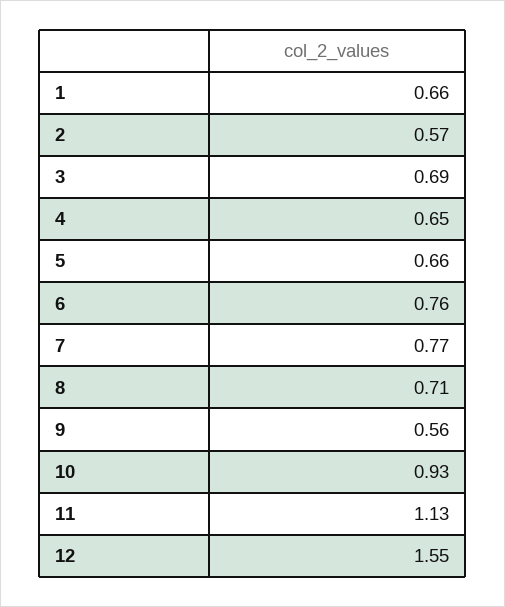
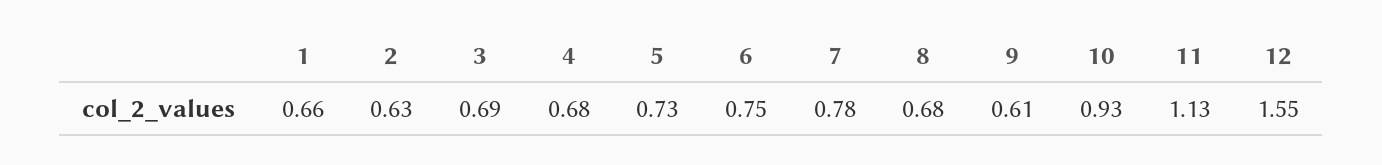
  {
    "1": 0.66,
-   "2": 0.57,
+   "2": 0.63,
    "3": 0.69,
-   "4": 0.65,
+   "4": 0.68,
-   "5": 0.66,
+   "5": 0.73,
-   "6": 0.76,
+   "6": 0.75,
-   "7": 0.77,
+   "7": 0.78,
-   "8": 0.71,
+   "8": 0.68,
-   "9": 0.56,
+   "9": 0.61,
    "10": 0.93,
    "11": 1.13,
    "12": 1.55
  }

